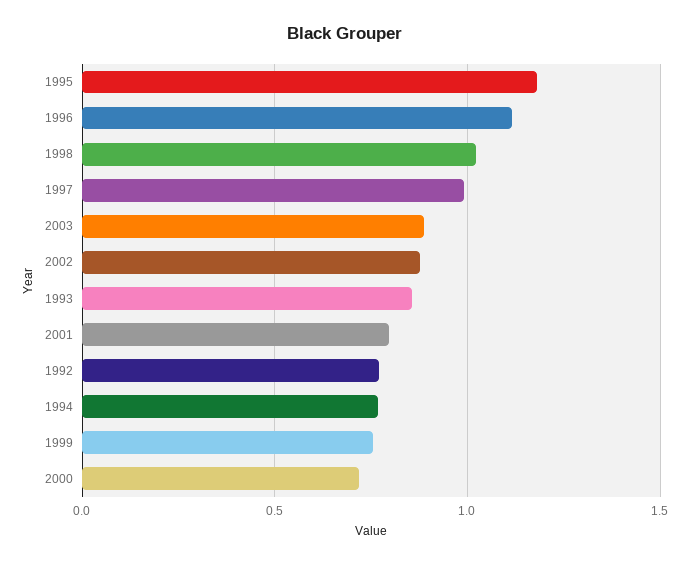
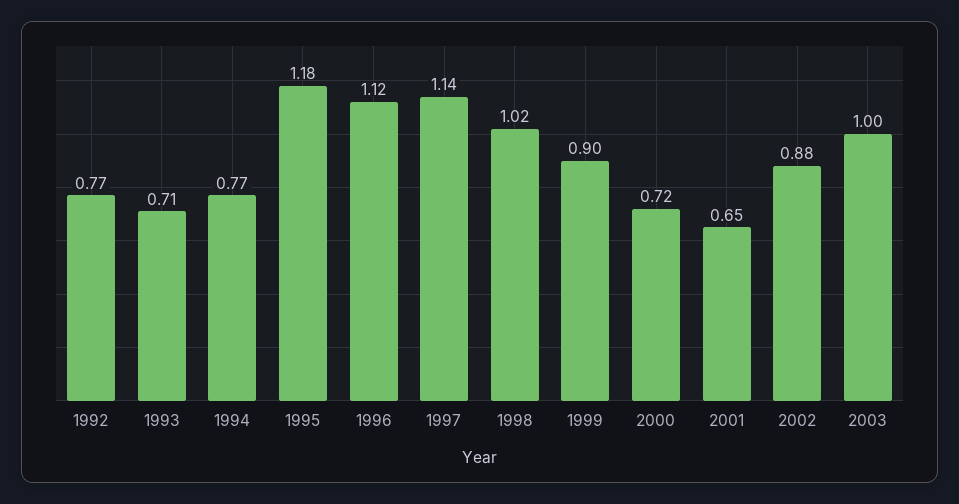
  {
    "1995": 1.18,
    "1996": 1.12,
    "1998": 1.02,
-   "1997": 1,
+   "1997": 1.14,
-   "2003": 0.9,
+   "2003": 1,
    "2002": 0.88,
-   "1993": 0.85,
+   "1993": 0.71,
-   "2001": 0.8,
+   "2001": 0.65,
    "1992": 0.77,
    "1994": 0.77,
-   "1999": 0.75,
+   "1999": 0.9,
    "2000": 0.72
  }

